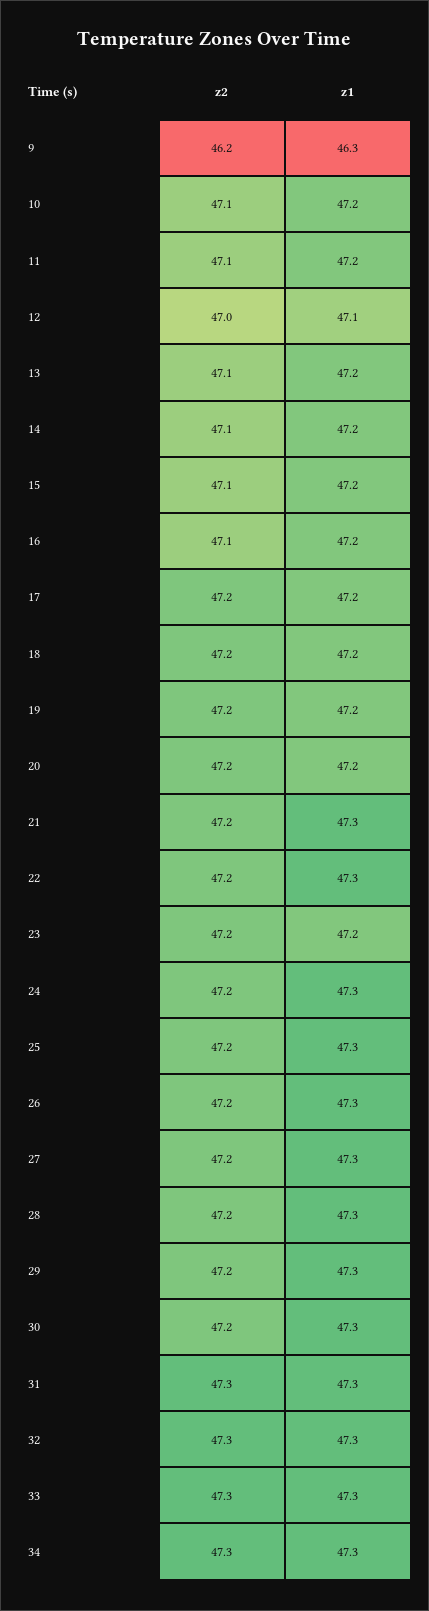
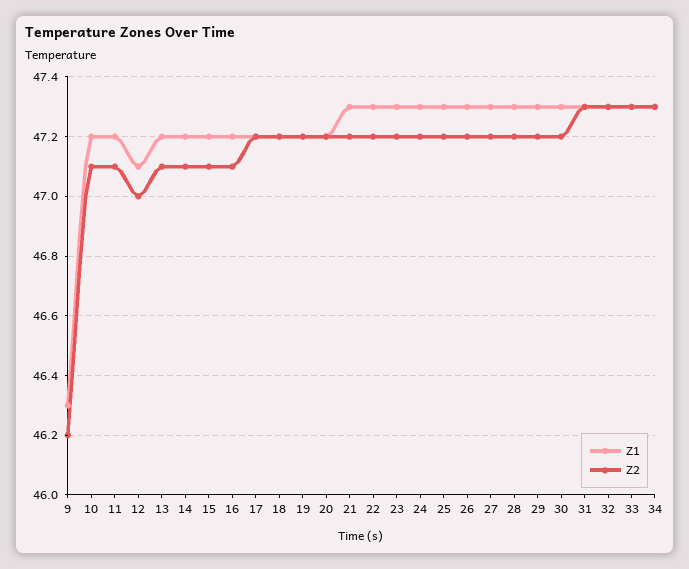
  {
    "z2": {
      "9": 46.2,
      "10": 47.1,
      "11": 47.1,
      "12": 47,
      "13": 47.1,
      "14": 47.1,
      "15": 47.1,
      "16": 47.1,
      "17": 47.2,
      "18": 47.2,
      "19": 47.2,
      "20": 47.2,
      "21": 47.2,
      "22": 47.2,
      "23": 47.2,
      "24": 47.2,
      "25": 47.2,
      "26": 47.2,
      "27": 47.2,
      "28": 47.2,
      "29": 47.2,
      "30": 47.2,
      "31": 47.3,
      "32": 47.3,
      "33": 47.3,
      "34": 47.3
    },
    "z1": {
      "9": 46.3,
      "10": 47.2,
      "11": 47.2,
      "12": 47.1,
      "13": 47.2,
      "14": 47.2,
      "15": 47.2,
      "16": 47.2,
      "17": 47.2,
      "18": 47.2,
      "19": 47.2,
      "20": 47.2,
      "21": 47.3,
      "22": 47.3,
-     "23": 47.2,
+     "23": 47.3,
      "24": 47.3,
      "25": 47.3,
      "26": 47.3,
      "27": 47.3,
      "28": 47.3,
      "29": 47.3,
      "30": 47.3,
      "31": 47.3,
      "32": 47.3,
      "33": 47.3,
      "34": 47.3
    }
  }

